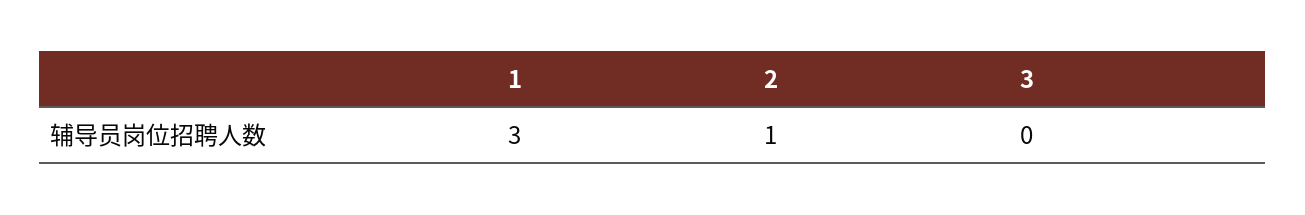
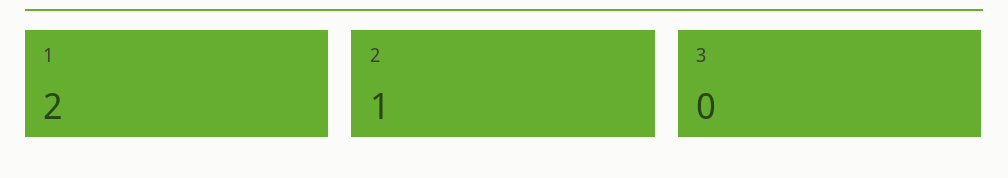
  {
-   "1": 3,
+   "1": 2,
    "2": 1,
    "3": 0
  }

